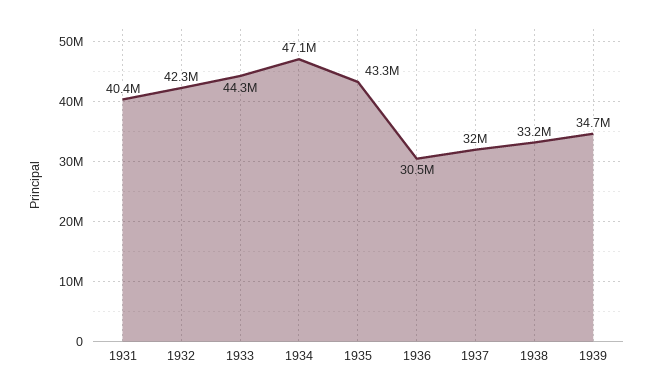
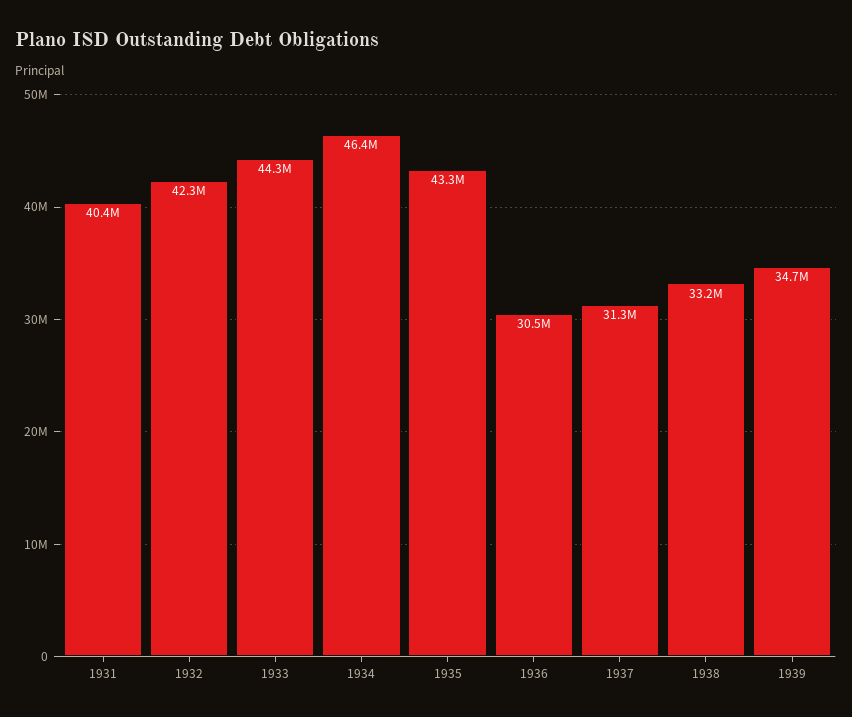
  {
    "1931": 40400000,
    "1932": 42300000,
    "1933": 44300000,
-   "1934": 47100000,
+   "1934": 46400000,
    "1935": 43300000,
    "1936": 30500000,
-   "1937": 32000000,
+   "1937": 31300000,
    "1938": 33200000,
    "1939": 34700000
  }

